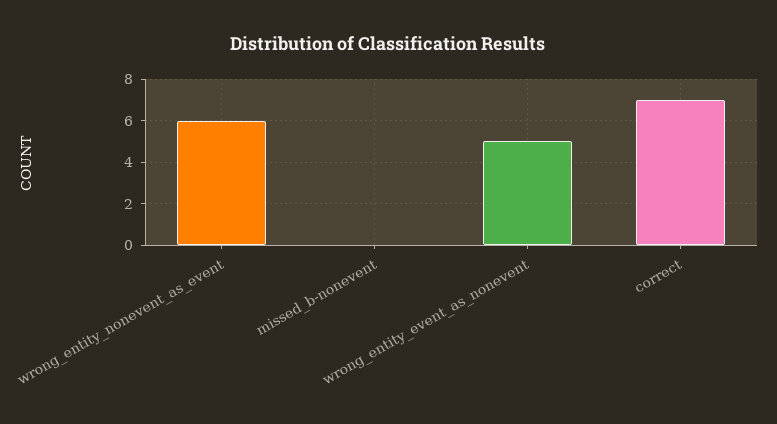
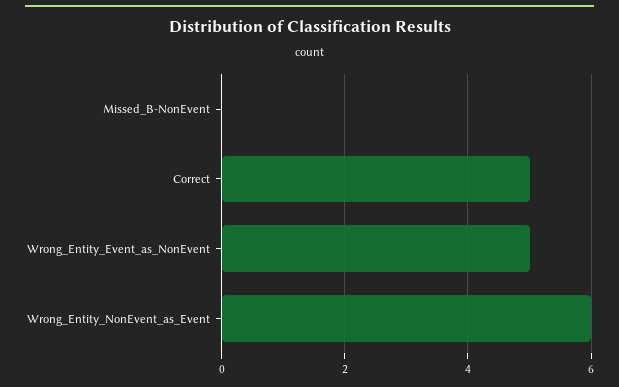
  {
    "wrong_entity_nonevent_as_event": 6,
    "missed_b-nonevent": 0,
    "wrong_entity_event_as_nonevent": 5,
-   "correct": 7
+   "correct": 5
  }

